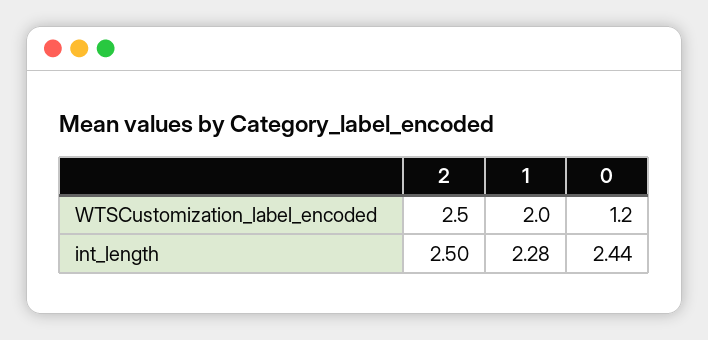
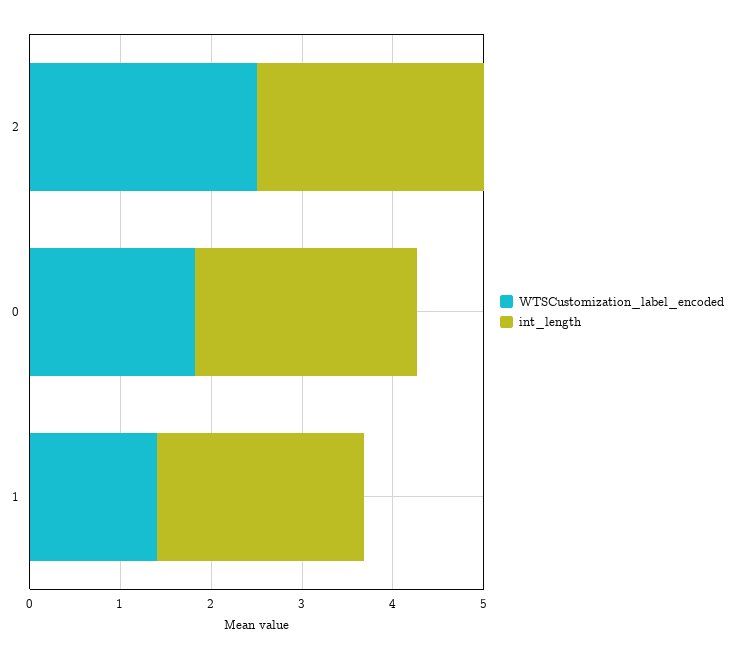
  {
    "WTSCustomization_label_encoded": {
      "2": 2.5,
-     "1": 2,
+     "1": 1.4,
-     "0": 1.2
+     "0": 1.8
    },
    "int_length": {
      "2": 2.5,
      "1": 2.28,
      "0": 2.44
    }
  }

